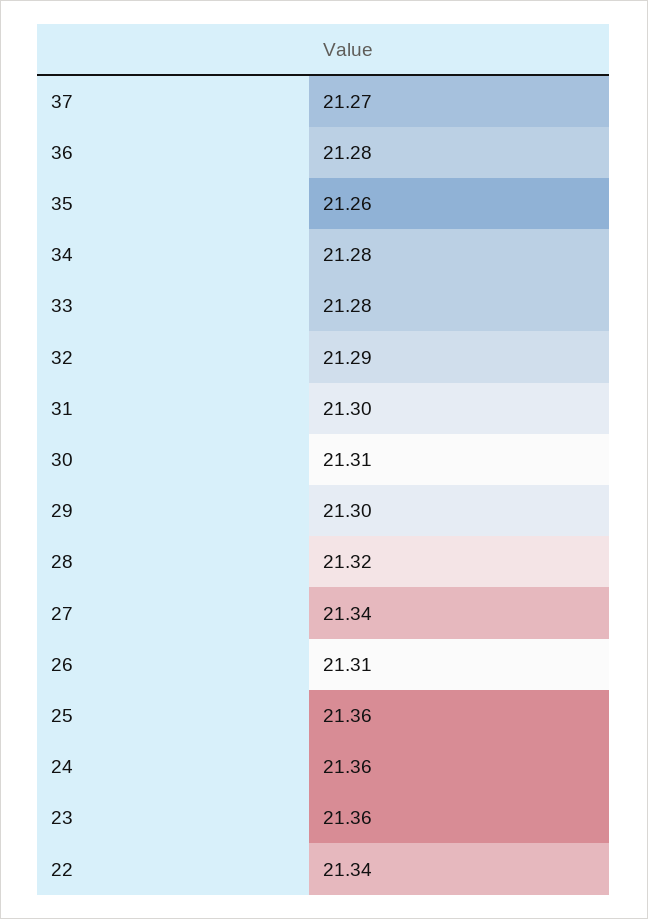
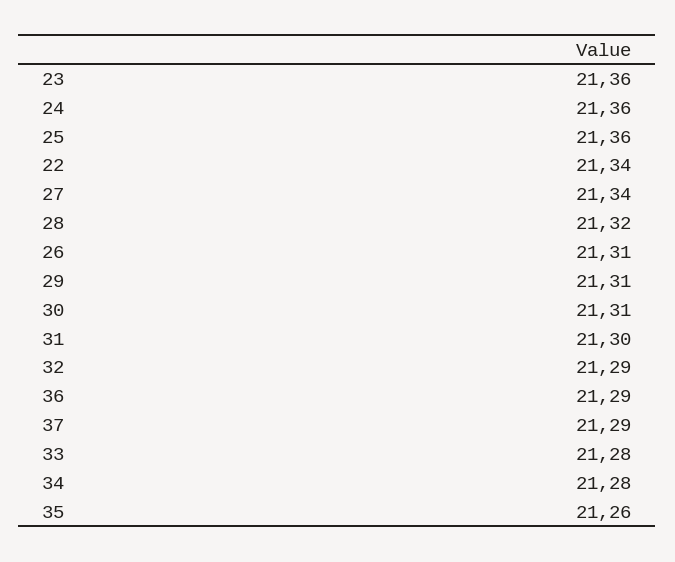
  {
-   "37": 21.27,
+   "37": 21.29,
-   "36": 21.28,
+   "36": 21.29,
    "35": 21.26,
    "34": 21.28,
    "33": 21.28,
    "32": 21.29,
    "31": 21.3,
    "30": 21.31,
-   "29": 21.3,
+   "29": 21.31,
    "28": 21.32,
    "27": 21.34,
    "26": 21.31,
    "25": 21.36,
    "24": 21.36,
    "23": 21.36,
    "22": 21.34
  }

